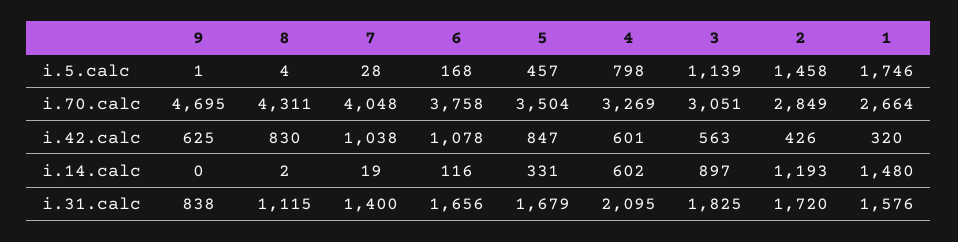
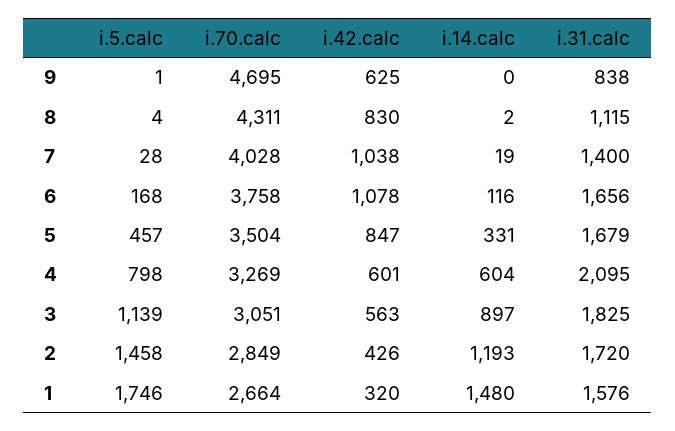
  {
    "9": {
      "i.5.calc": 1,
      "i.70.calc": 4695,
      "i.42.calc": 625,
      "i.14.calc": 0,
      "i.31.calc": 838
    },
    "8": {
      "i.5.calc": 4,
      "i.70.calc": 4311,
      "i.42.calc": 830,
      "i.14.calc": 2,
      "i.31.calc": 1115
    },
    "7": {
      "i.5.calc": 28,
-     "i.70.calc": 4048,
+     "i.70.calc": 4028,
      "i.42.calc": 1038,
      "i.14.calc": 19,
      "i.31.calc": 1400
    },
    "6": {
      "i.5.calc": 168,
      "i.70.calc": 3758,
      "i.42.calc": 1078,
      "i.14.calc": 116,
      "i.31.calc": 1656
    },
    "5": {
      "i.5.calc": 457,
      "i.70.calc": 3504,
      "i.42.calc": 847,
      "i.14.calc": 331,
      "i.31.calc": 1679
    },
    "4": {
      "i.5.calc": 798,
      "i.70.calc": 3269,
      "i.42.calc": 601,
-     "i.14.calc": 602,
+     "i.14.calc": 604,
      "i.31.calc": 2095
    },
    "3": {
      "i.5.calc": 1139,
      "i.70.calc": 3051,
      "i.42.calc": 563,
      "i.14.calc": 897,
      "i.31.calc": 1825
    },
    "2": {
      "i.5.calc": 1458,
      "i.70.calc": 2849,
      "i.42.calc": 426,
      "i.14.calc": 1193,
      "i.31.calc": 1720
    },
    "1": {
      "i.5.calc": 1746,
      "i.70.calc": 2664,
      "i.42.calc": 320,
      "i.14.calc": 1480,
      "i.31.calc": 1576
    }
  }

